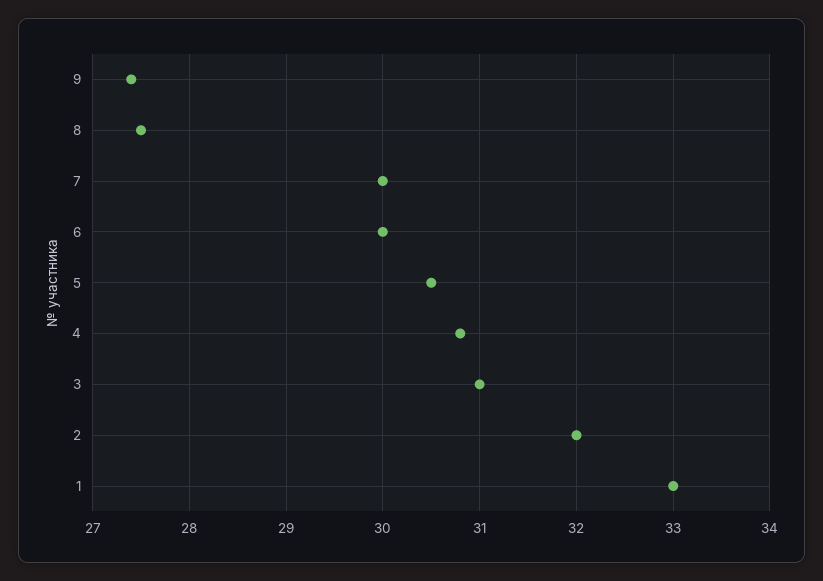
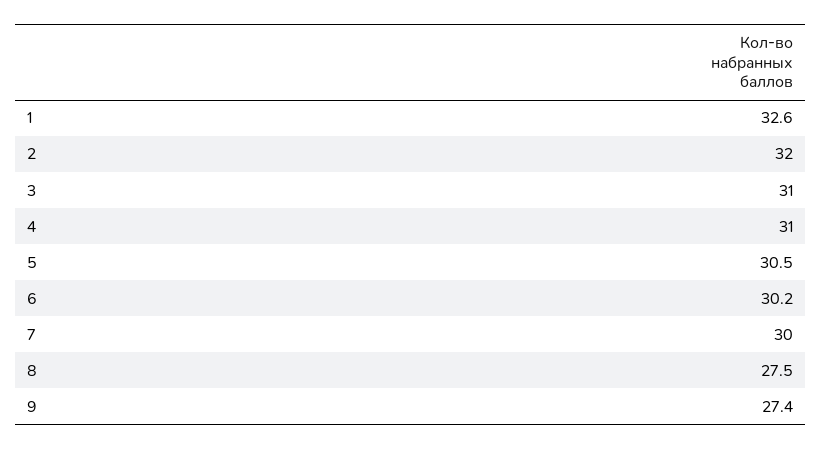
  {
    "9": 27.4,
    "8": 27.5,
    "7": 30,
-   "6": 30,
+   "6": 30.2,
    "5": 30.5,
-   "4": 30.8,
+   "4": 31,
    "3": 31,
    "2": 32,
-   "1": 33
+   "1": 32.6
  }

